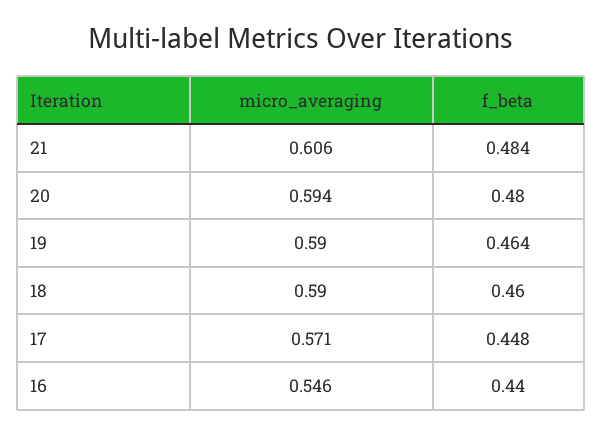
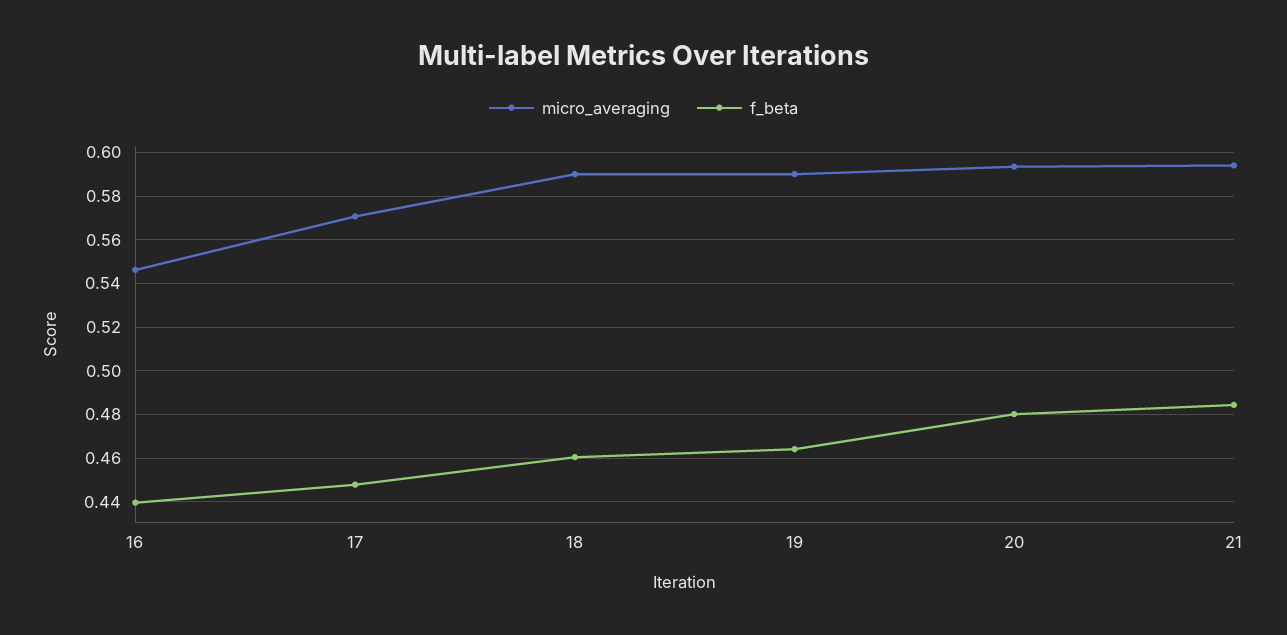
  {
    "micro_averaging": {
-     "21": 0.606,
+     "21": 0.595,
      "20": 0.594,
      "19": 0.59,
      "18": 0.59,
      "17": 0.571,
      "16": 0.546
    },
    "f_beta": {
      "21": 0.484,
      "20": 0.48,
      "19": 0.464,
      "18": 0.46,
      "17": 0.448,
      "16": 0.44
    }
  }

